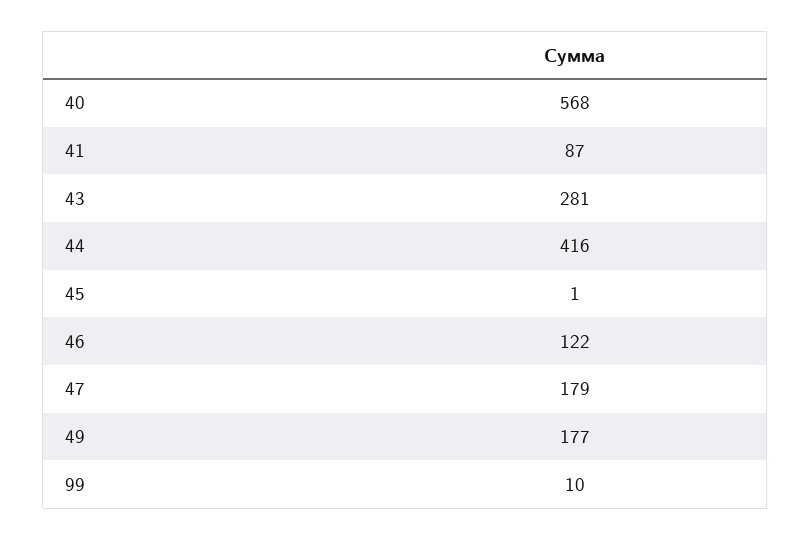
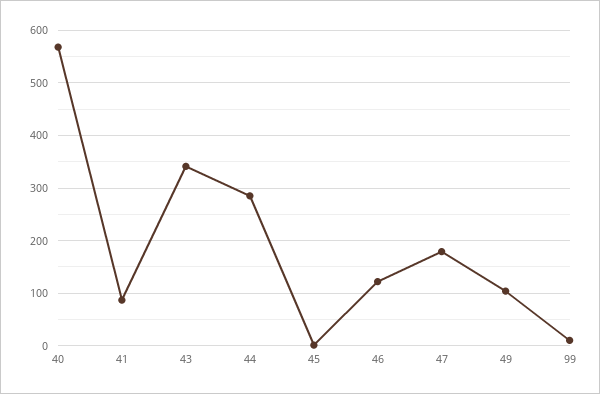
  {
    "40": 568,
    "41": 87,
-   "43": 281,
+   "43": 340,
-   "44": 416,
+   "44": 280,
    "45": 1,
    "46": 122,
    "47": 179,
-   "49": 177,
+   "49": 100,
    "99": 10
  }

